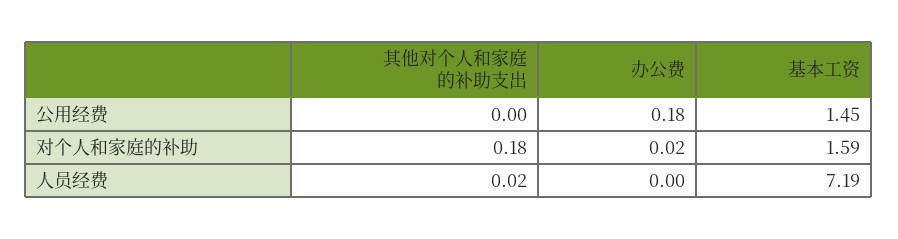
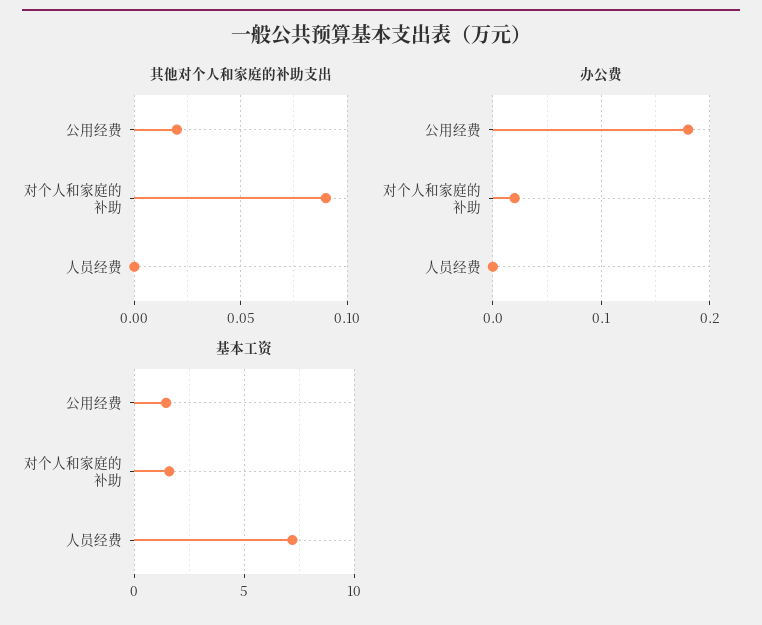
  {
    "其他对个人和家庭的补助支出": {
-     "公用经费": 0,
+     "公用经费": 0.02,
-     "对个人和家庭的补助": 0.18,
+     "对个人和家庭的补助": 0.09,
-     "人员经费": 0.02
+     "人员经费": 0
    },
    "办公费": {
      "公用经费": 0.18,
      "对个人和家庭的补助": 0.02,
      "人员经费": 0
    },
    "基本工资": {
      "公用经费": 1.45,
      "对个人和家庭的补助": 1.59,
      "人员经费": 7.19
    }
  }

